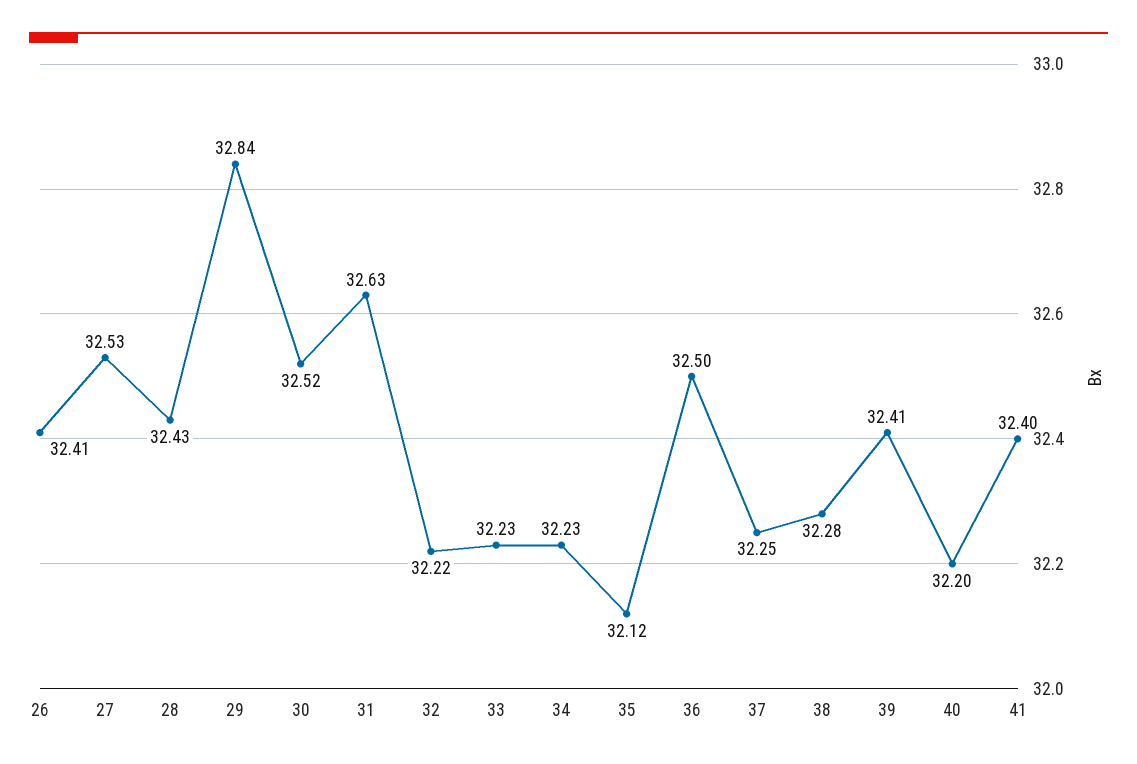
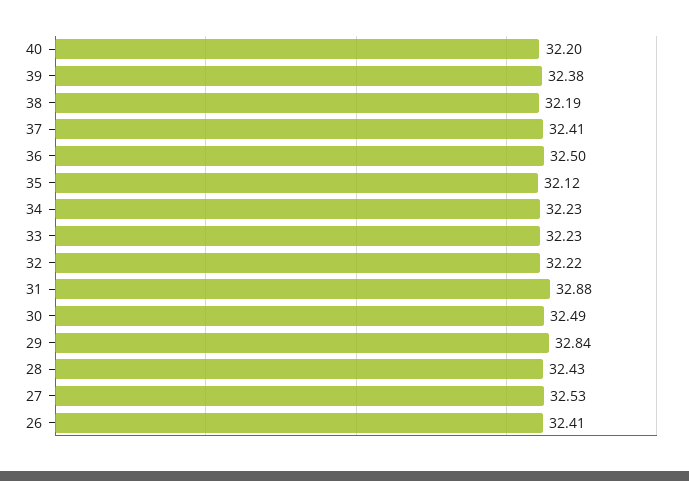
  {
    "26": 32.41,
    "27": 32.53,
    "28": 32.43,
    "29": 32.84,
-   "30": 32.52,
+   "30": 32.49,
-   "31": 32.63,
+   "31": 32.88,
    "32": 32.22,
    "33": 32.23,
    "34": 32.23,
    "35": 32.12,
    "36": 32.5,
-   "37": 32.25,
+   "37": 32.41,
-   "38": 32.28,
+   "38": 32.19,
-   "39": 32.41,
+   "39": 32.38,
-   "40": 32.2,
+   "40": 32.2
-   "41": 32.4
  }

